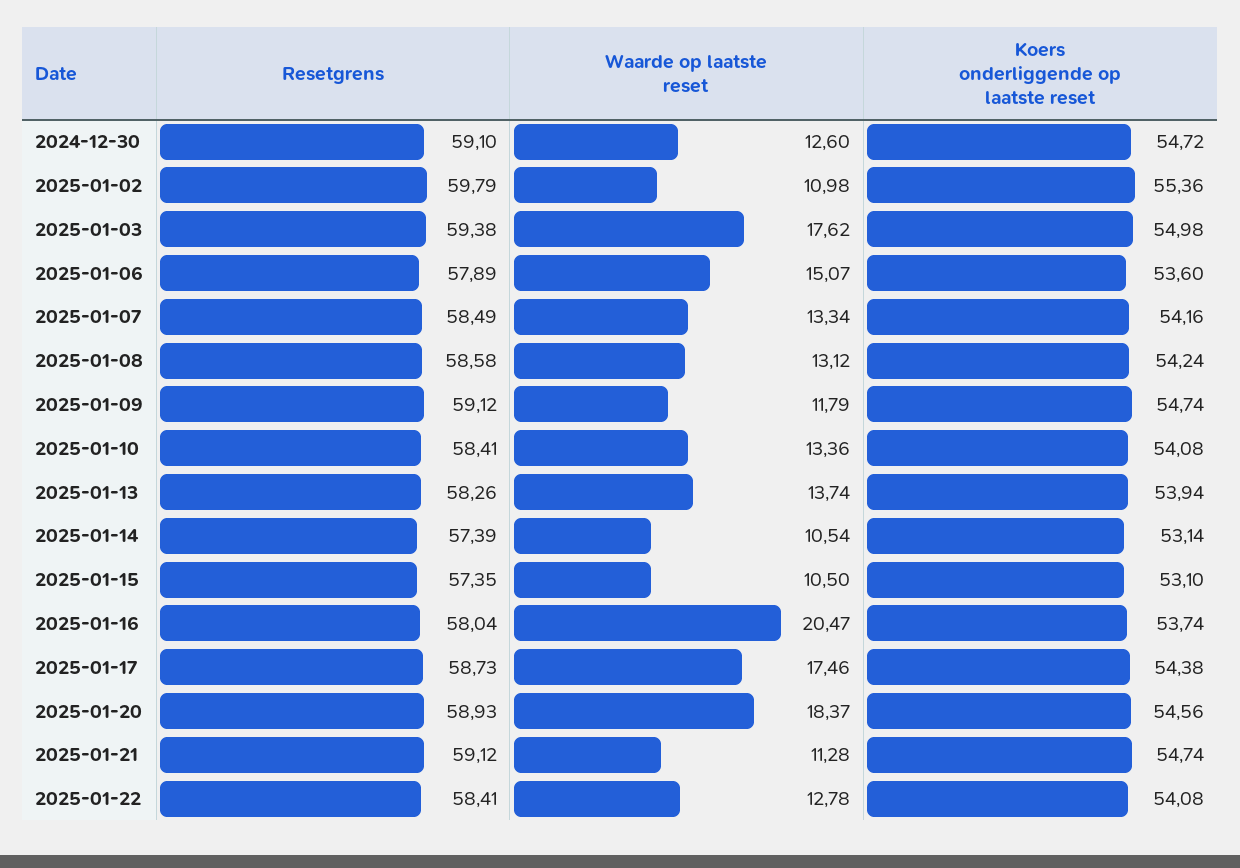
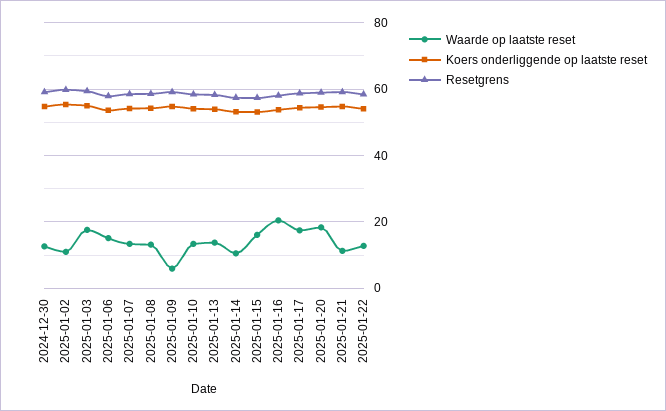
  {
    "Resetgrens": {
      "2024-12-30": 59.1,
      "2025-01-02": 59.79,
      "2025-01-03": 59.38,
      "2025-01-06": 57.89,
      "2025-01-07": 58.49,
      "2025-01-08": 58.58,
      "2025-01-09": 59.12,
      "2025-01-10": 58.41,
      "2025-01-13": 58.26,
      "2025-01-14": 57.39,
      "2025-01-15": 57.35,
      "2025-01-16": 58.04,
      "2025-01-17": 58.73,
      "2025-01-20": 58.93,
      "2025-01-21": 59.12,
      "2025-01-22": 58.41
    },
    "Waarde op laatste reset": {
      "2024-12-30": 12.6,
      "2025-01-02": 10.98,
      "2025-01-03": 17.62,
      "2025-01-06": 15.07,
      "2025-01-07": 13.34,
      "2025-01-08": 13.12,
-     "2025-01-09": 11.79,
+     "2025-01-09": 6,
      "2025-01-10": 13.36,
      "2025-01-13": 13.74,
      "2025-01-14": 10.54,
-     "2025-01-15": 10.5,
+     "2025-01-15": 16,
      "2025-01-16": 20.47,
      "2025-01-17": 17.46,
      "2025-01-20": 18.37,
      "2025-01-21": 11.28,
      "2025-01-22": 12.78
    },
    "Koers onderliggende op laatste reset": {
      "2024-12-30": 54.72,
      "2025-01-02": 55.36,
      "2025-01-03": 54.98,
      "2025-01-06": 53.6,
      "2025-01-07": 54.16,
      "2025-01-08": 54.24,
      "2025-01-09": 54.74,
      "2025-01-10": 54.08,
      "2025-01-13": 53.94,
      "2025-01-14": 53.14,
      "2025-01-15": 53.1,
      "2025-01-16": 53.74,
      "2025-01-17": 54.38,
      "2025-01-20": 54.56,
      "2025-01-21": 54.74,
      "2025-01-22": 54.08
    }
  }

